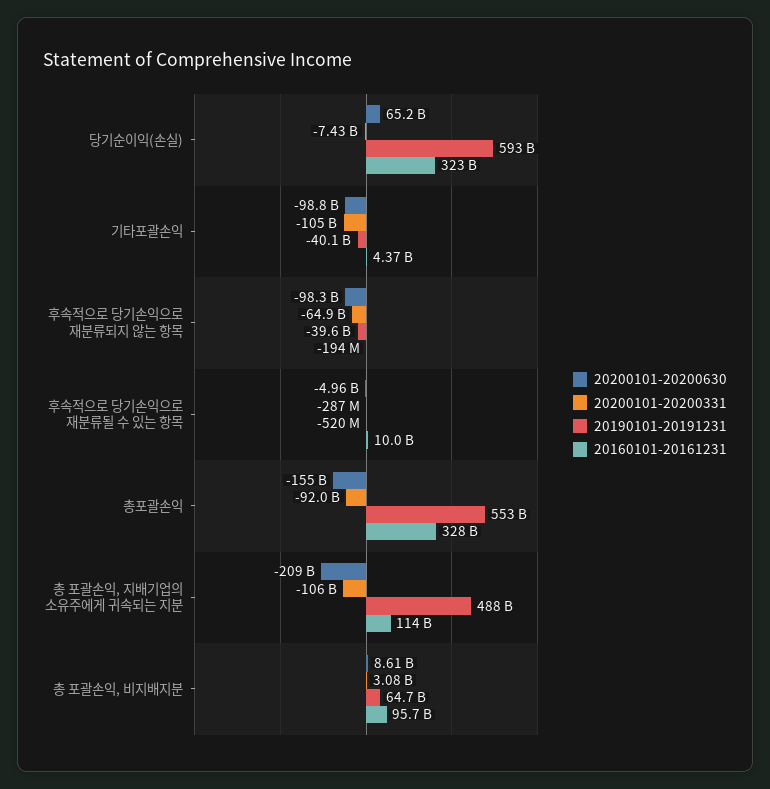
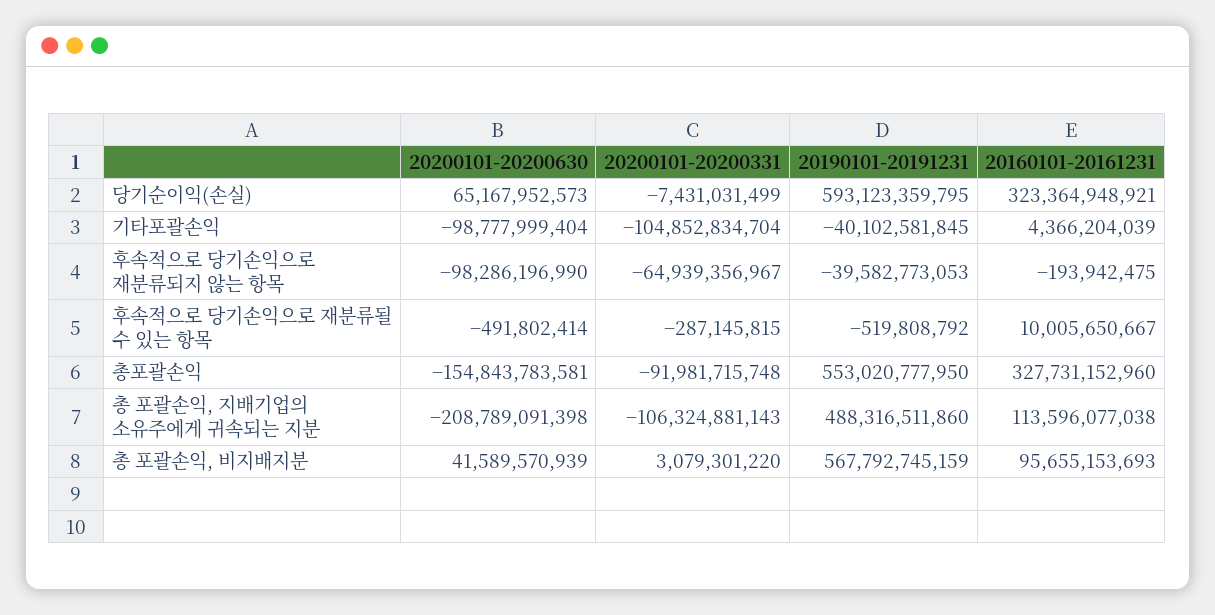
  {
    "20200101-20200630": {
      "당기순이익(손실)": 65167952573,
      "기타포괄손익": -98777999404,
      "후속적으로 당기손익으로 재분류되지 않는 항목": -98286196990,
-     "후속적으로 당기손익으로 재분류될 수 있는 항목": -4960000000,
+     "후속적으로 당기손익으로 재분류될 수 있는 항목": -491802414,
      "총포괄손익": -154843783581,
      "총 포괄손익, 지배기업의 소유주에게 귀속되는 지분": -208789091398,
-     "총 포괄손익, 비지배지분": 8610000000
+     "총 포괄손익, 비지배지분": 41589570939
    },
    "20200101-20200331": {
      "당기순이익(손실)": -7431031499,
      "기타포괄손익": -104852834704,
      "후속적으로 당기손익으로 재분류되지 않는 항목": -64939356967,
      "후속적으로 당기손익으로 재분류될 수 있는 항목": -287145815,
      "총포괄손익": -91981715748,
      "총 포괄손익, 지배기업의 소유주에게 귀속되는 지분": -106324881143,
      "총 포괄손익, 비지배지분": 3079301220
    },
    "20190101-20191231": {
      "당기순이익(손실)": 593123359795,
      "기타포괄손익": -40102581845,
      "후속적으로 당기손익으로 재분류되지 않는 항목": -39582773053,
      "후속적으로 당기손익으로 재분류될 수 있는 항목": -519808792,
      "총포괄손익": 553020777950,
      "총 포괄손익, 지배기업의 소유주에게 귀속되는 지분": 488316511860,
-     "총 포괄손익, 비지배지분": 64700000000
+     "총 포괄손익, 비지배지분": 567792745159
    },
    "20160101-20161231": {
      "당기순이익(손실)": 323364948921,
      "기타포괄손익": 4366204039,
      "후속적으로 당기손익으로 재분류되지 않는 항목": -193942475,
      "후속적으로 당기손익으로 재분류될 수 있는 항목": 10005650667,
      "총포괄손익": 327731152960,
      "총 포괄손익, 지배기업의 소유주에게 귀속되는 지분": 113596077038,
      "총 포괄손익, 비지배지분": 95655153693
    }
  }

